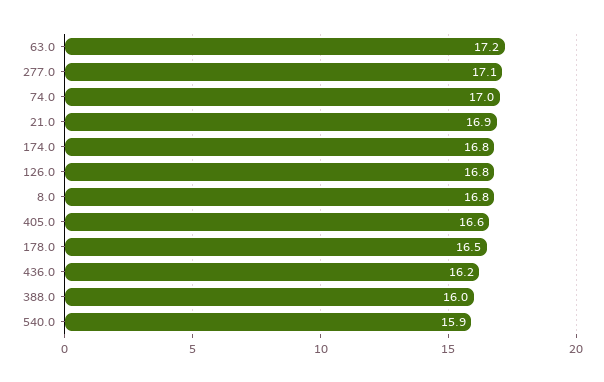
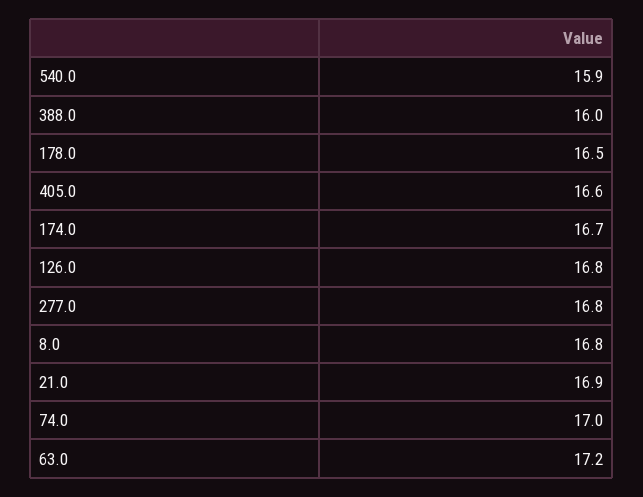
  {
    "63.0": 17.2,
-   "277.0": 17.1,
+   "277.0": 16.8,
    "74.0": 17,
    "21.0": 16.9,
-   "174.0": 16.8,
+   "174.0": 16.7,
    "126.0": 16.8,
    "8.0": 16.8,
    "405.0": 16.6,
    "178.0": 16.5,
-   "436.0": 16.2,
    "388.0": 16,
    "540.0": 15.9
  }

